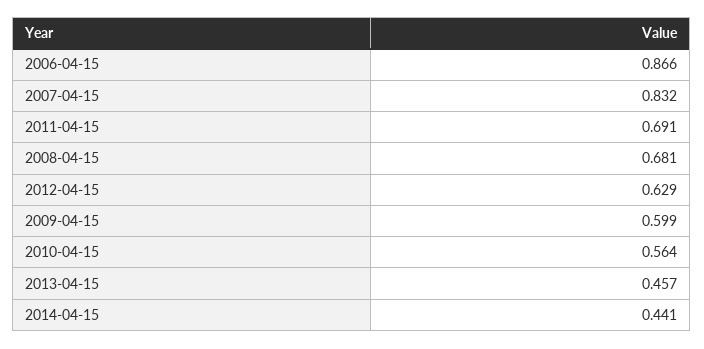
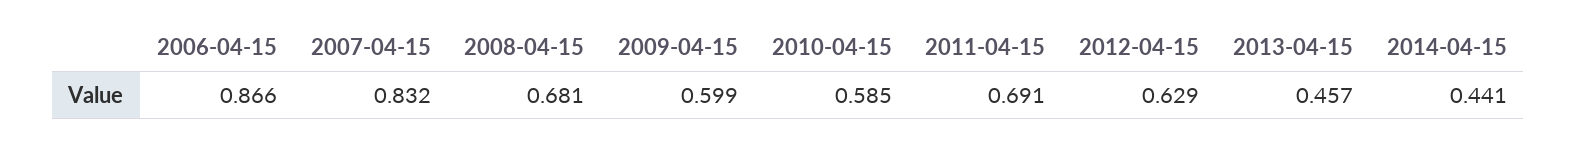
  {
    "2006-04-15": 0.866,
    "2007-04-15": 0.832,
    "2011-04-15": 0.691,
    "2008-04-15": 0.681,
    "2012-04-15": 0.629,
    "2009-04-15": 0.599,
-   "2010-04-15": 0.564,
+   "2010-04-15": 0.585,
    "2013-04-15": 0.457,
    "2014-04-15": 0.441
  }

